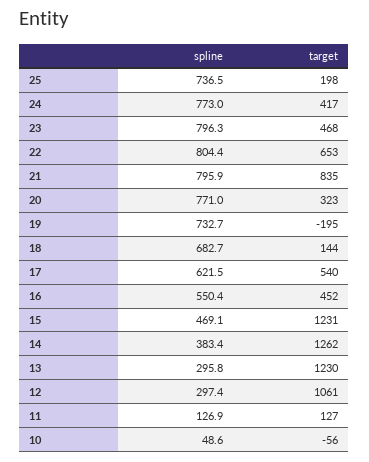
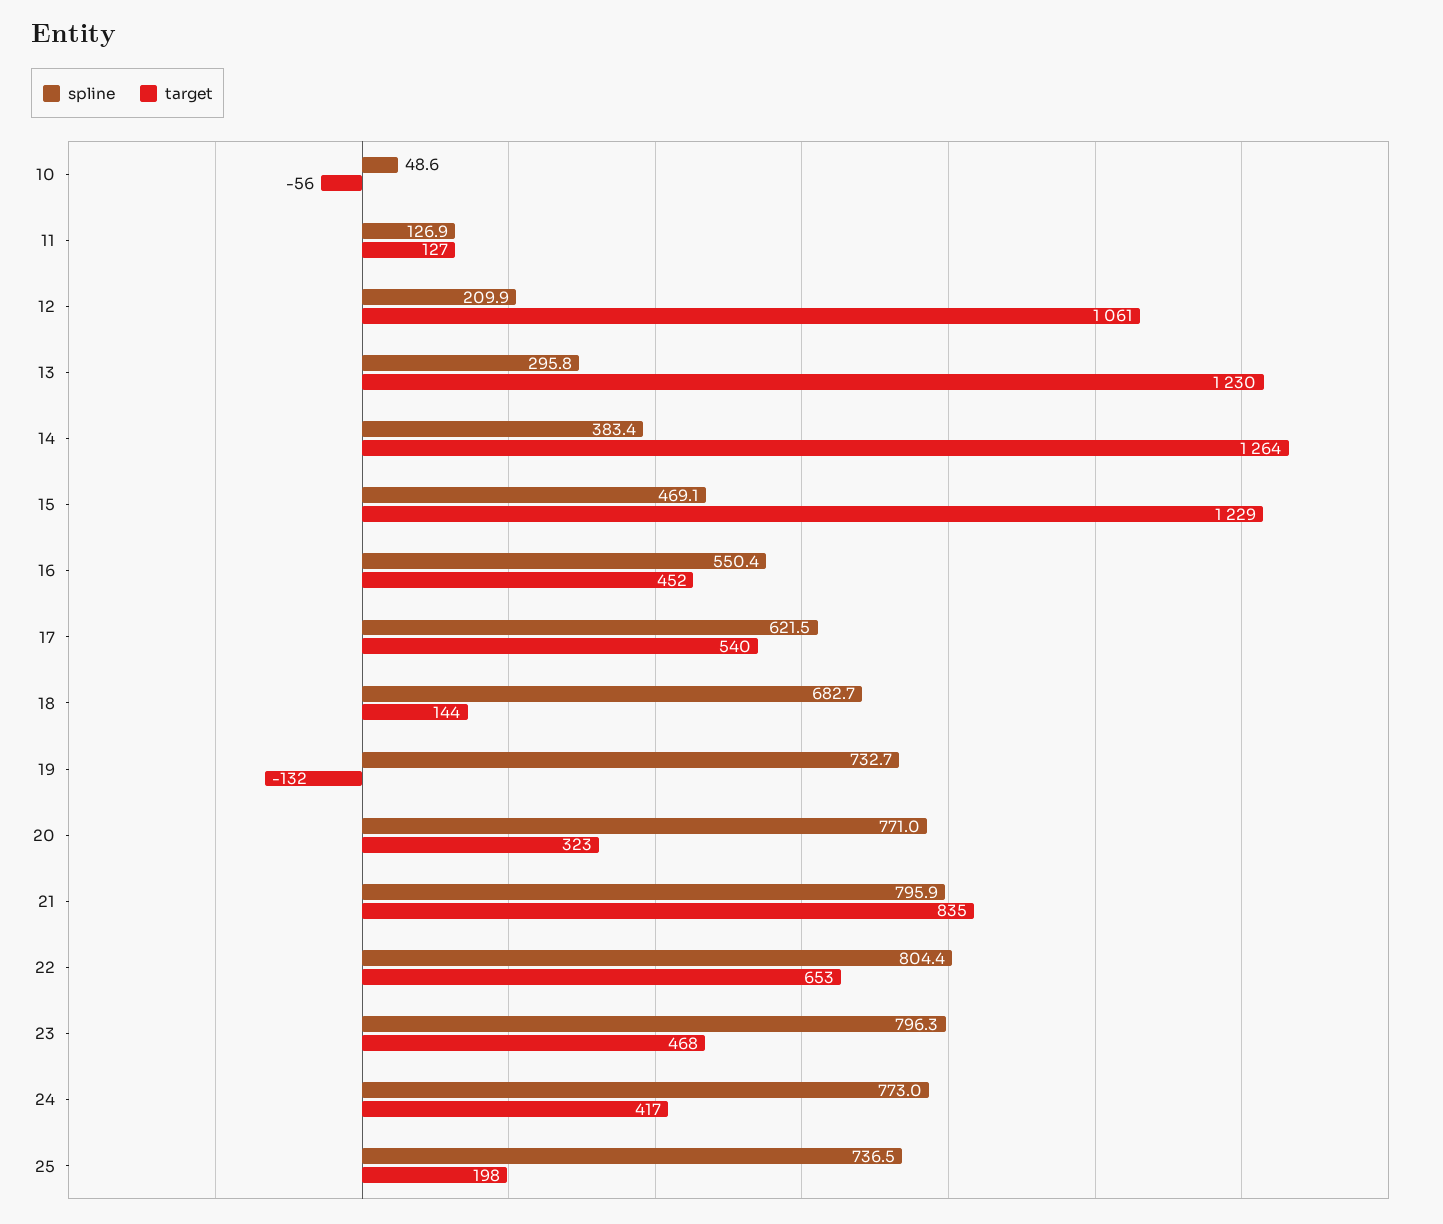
  {
    "spline": {
      "25": 736.5,
      "24": 773,
      "23": 796.3,
      "22": 804.4,
      "21": 795.9,
      "20": 771,
      "19": 732.7,
      "18": 682.7,
      "17": 621.5,
      "16": 550.4,
      "15": 469.1,
      "14": 383.4,
      "13": 295.8,
-     "12": 297.4,
+     "12": 209.9,
      "11": 126.9,
      "10": 48.6
    },
    "target": {
      "25": 198,
      "24": 417,
      "23": 468,
      "22": 653,
      "21": 835,
      "20": 323,
-     "19": -195,
+     "19": -132,
      "18": 144,
      "17": 540,
      "16": 452,
-     "15": 1231,
+     "15": 1229,
-     "14": 1262,
+     "14": 1264,
      "13": 1230,
      "12": 1061,
      "11": 127,
      "10": -56
    }
  }

